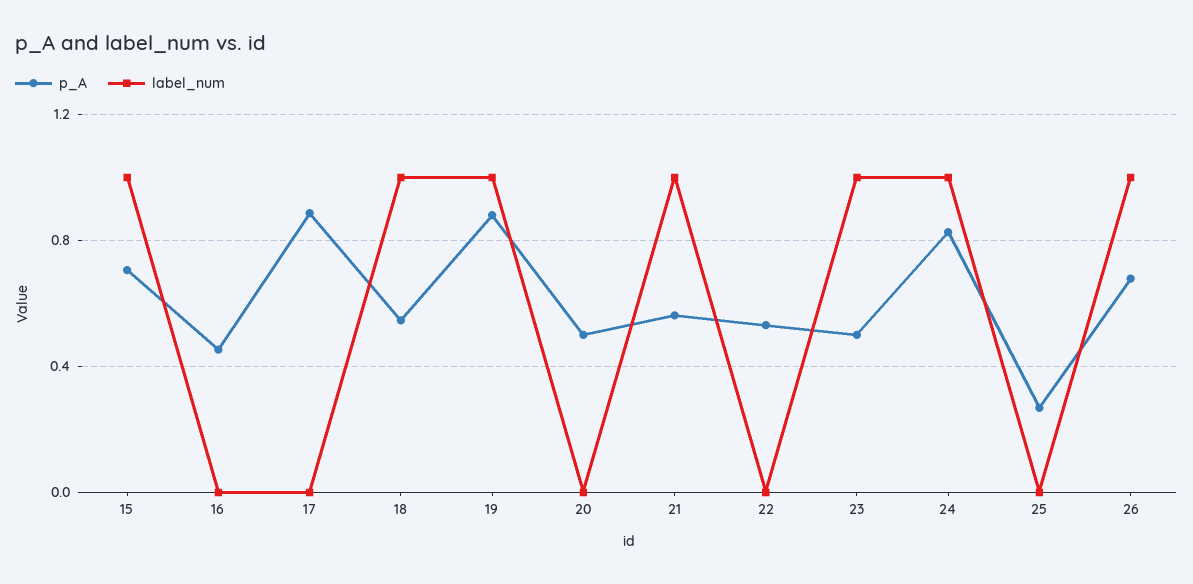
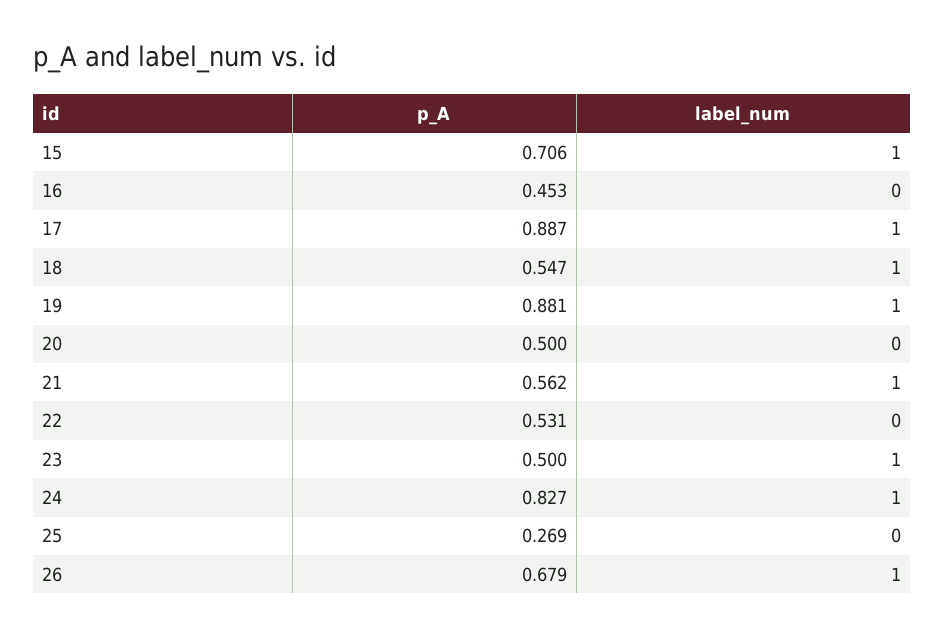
  {
    "p_A": {
      "15": 0.706,
      "16": 0.453,
      "17": 0.887,
      "18": 0.547,
      "19": 0.881,
      "20": 0.5,
      "21": 0.562,
      "22": 0.531,
      "23": 0.5,
      "24": 0.827,
      "25": 0.269,
      "26": 0.679
    },
    "label_num": {
      "15": 1,
      "16": 0,
-     "17": 0,
+     "17": 1,
      "18": 1,
      "19": 1,
      "20": 0,
      "21": 1,
      "22": 0,
      "23": 1,
      "24": 1,
      "25": 0,
      "26": 1
    }
  }

